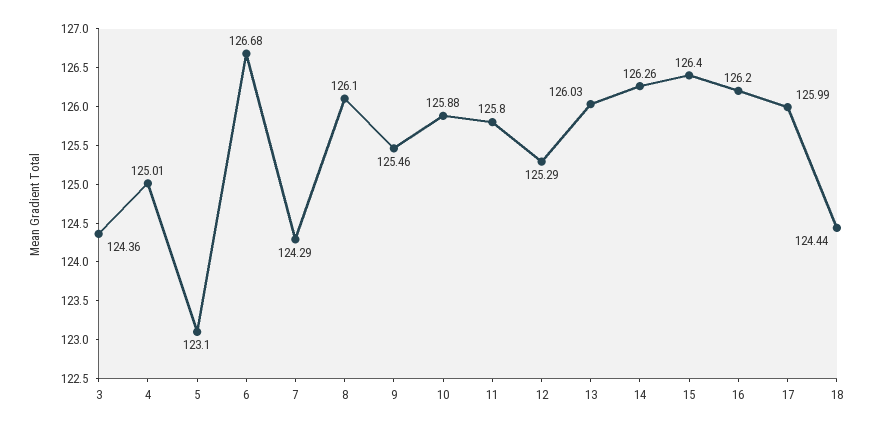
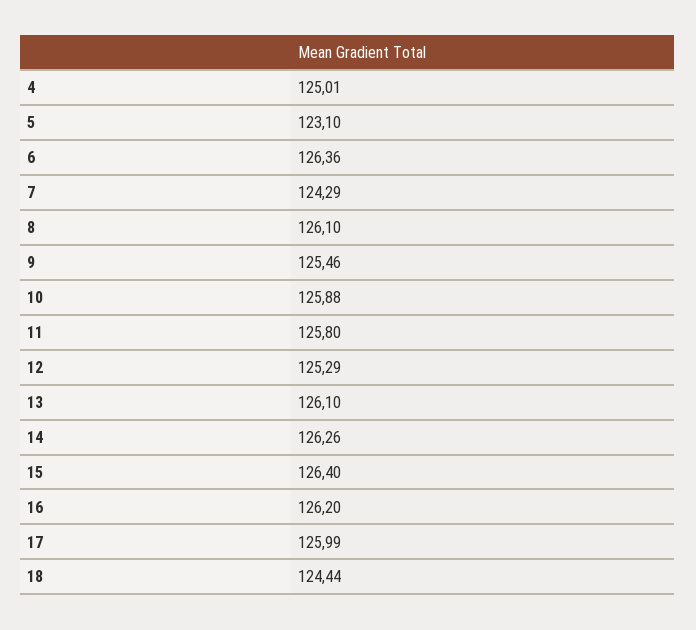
  {
-   "3": 124.36,
    "4": 125.01,
    "5": 123.1,
-   "6": 126.68,
+   "6": 126.36,
    "7": 124.29,
    "8": 126.1,
    "9": 125.46,
    "10": 125.88,
    "11": 125.8,
    "12": 125.29,
-   "13": 126.03,
+   "13": 126.1,
    "14": 126.26,
    "15": 126.4,
    "16": 126.2,
    "17": 125.99,
    "18": 124.44
  }

